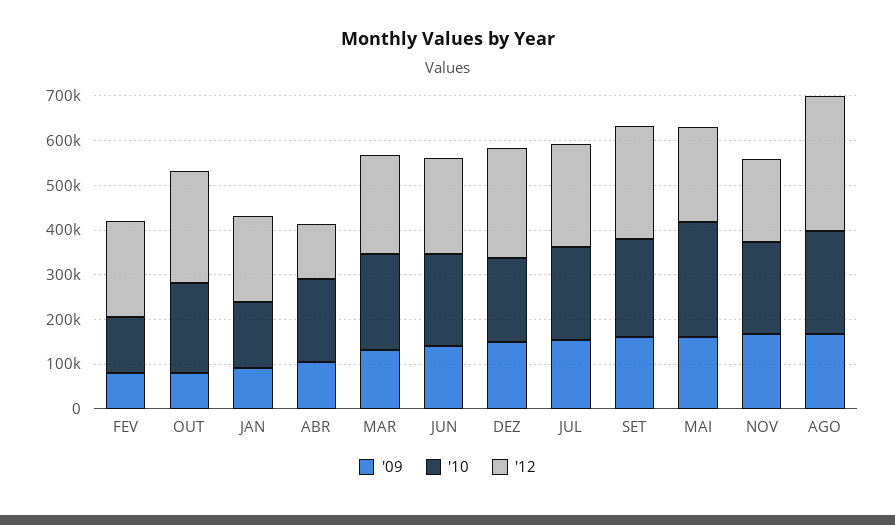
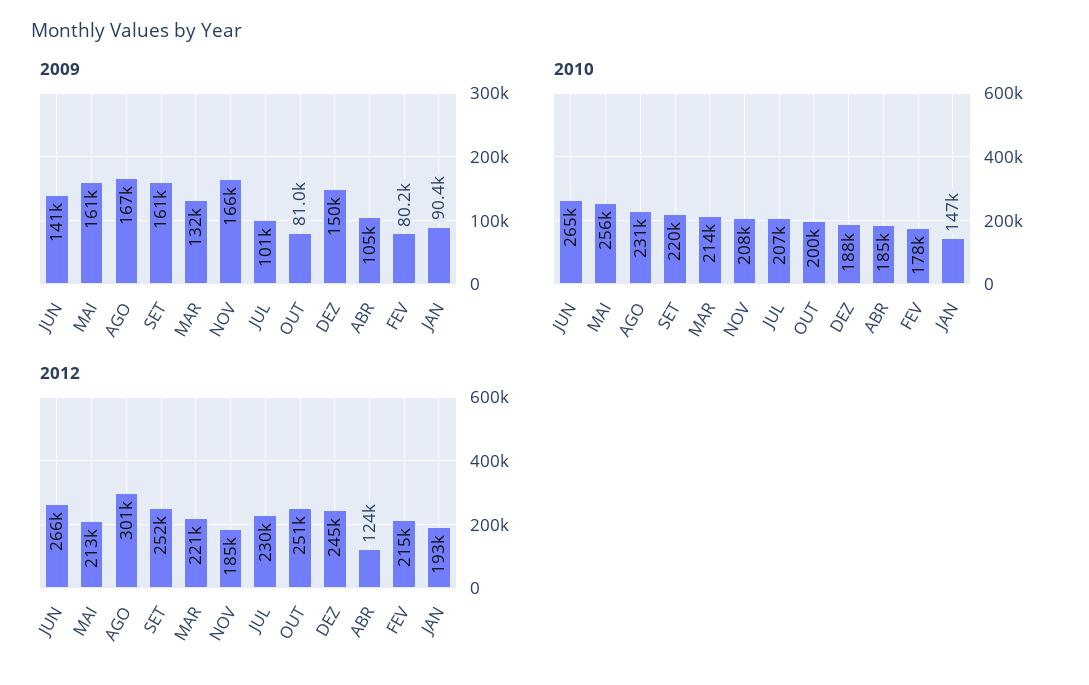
  {
    "'09": {
      "FEV": 80200,
      "OUT": 81000,
      "JAN": 90400,
      "ABR": 105000,
      "MAR": 132000,
      "JUN": 141000,
      "DEZ": 150000,
-     "JUL": 160000,
+     "JUL": 101000,
      "SET": 161000,
      "MAI": 161000,
      "NOV": 166000,
      "AGO": 167000
    },
    "'10": {
-     "FEV": 120000,
+     "FEV": 178000,
      "OUT": 200000,
      "JAN": 147000,
      "ABR": 185000,
      "MAR": 214000,
-     "JUN": 200000,
+     "JUN": 265000,
      "DEZ": 188000,
      "JUL": 207000,
      "SET": 220000,
      "MAI": 256000,
      "NOV": 208000,
      "AGO": 231000
    },
    "'12": {
      "FEV": 215000,
      "OUT": 251000,
      "JAN": 193000,
      "ABR": 124000,
      "MAR": 221000,
-     "JUN": 220000,
+     "JUN": 266000,
      "DEZ": 245000,
      "JUL": 230000,
      "SET": 252000,
      "MAI": 213000,
      "NOV": 185000,
      "AGO": 301000
    }
  }

